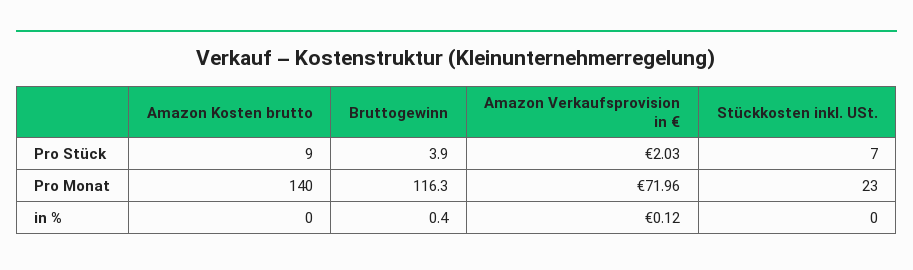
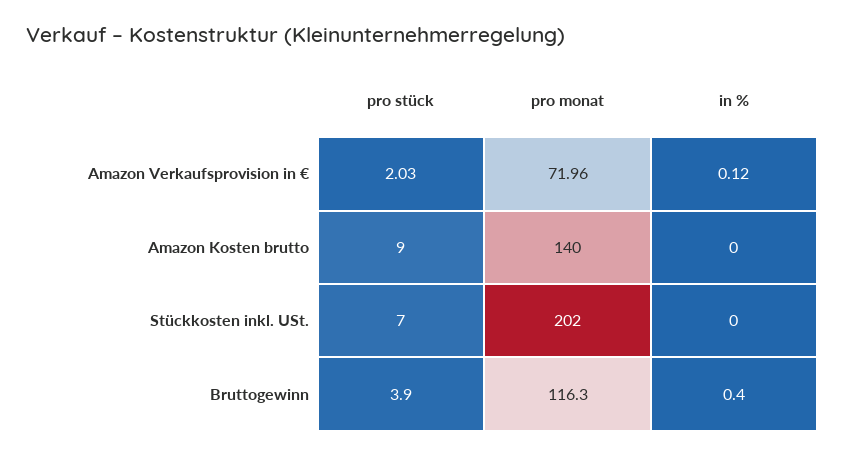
  {
    "Amazon Kosten brutto": {
      "Pro Stück": 9,
      "Pro Monat": 140,
      "in %": 0
    },
    "Bruttogewinn": {
      "Pro Stück": 3.9,
      "Pro Monat": 116.3,
      "in %": 0.4
    },
    "Amazon Verkaufsprovision in €": {
      "Pro Stück": 2.03,
      "Pro Monat": 71.96,
      "in %": 0.12
    },
    "Stückkosten inkl. USt.": {
      "Pro Stück": 7,
-     "Pro Monat": 23,
+     "Pro Monat": 202,
      "in %": 0
    }
  }

